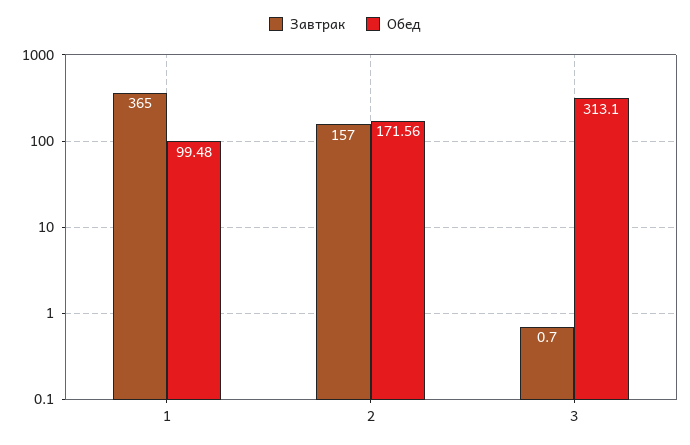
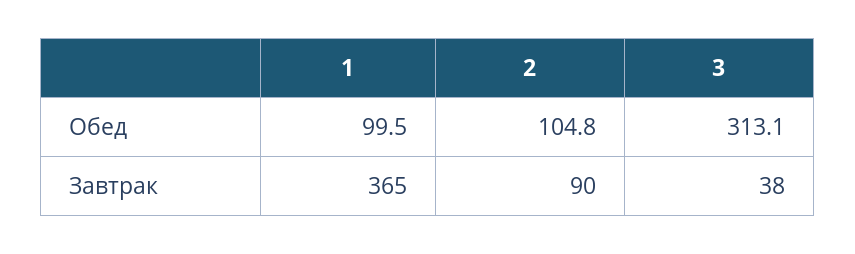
  {
    "Завтрак": {
      "1": 365,
-     "2": 157,
+     "2": 90,
-     "3": 0.7
+     "3": 38
    },
    "Обед": {
      "1": 99.48,
-     "2": 171.56,
+     "2": 104.8,
      "3": 313.1
    }
  }

